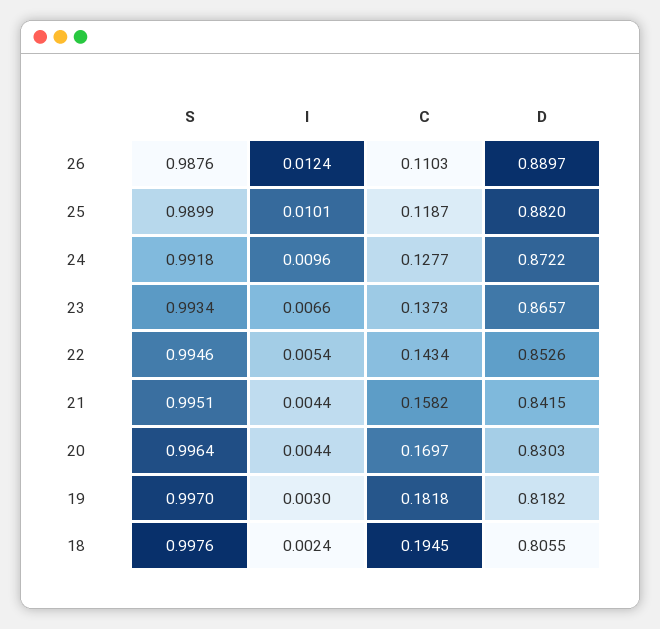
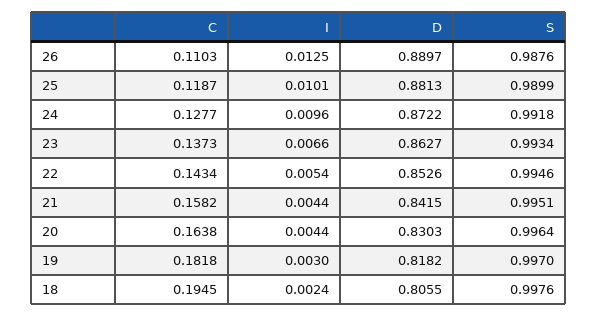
  {
    "S": {
      "26": 0.9876,
      "25": 0.9899,
      "24": 0.9918,
      "23": 0.9934,
      "22": 0.9946,
      "21": 0.9951,
      "20": 0.9964,
      "19": 0.997,
      "18": 0.9976
    },
    "I": {
-     "26": 0.0124,
+     "26": 0.0125,
      "25": 0.0101,
      "24": 0.0096,
      "23": 0.0066,
      "22": 0.0054,
      "21": 0.0044,
      "20": 0.0044,
      "19": 0.003,
      "18": 0.0024
    },
    "C": {
      "26": 0.1103,
      "25": 0.1187,
      "24": 0.1277,
      "23": 0.1373,
      "22": 0.1434,
      "21": 0.1582,
-     "20": 0.1697,
+     "20": 0.1638,
      "19": 0.1818,
      "18": 0.1945
    },
    "D": {
      "26": 0.8897,
-     "25": 0.882,
+     "25": 0.8813,
      "24": 0.8722,
-     "23": 0.8657,
+     "23": 0.8627,
      "22": 0.8526,
      "21": 0.8415,
      "20": 0.8303,
      "19": 0.8182,
      "18": 0.8055
    }
  }

